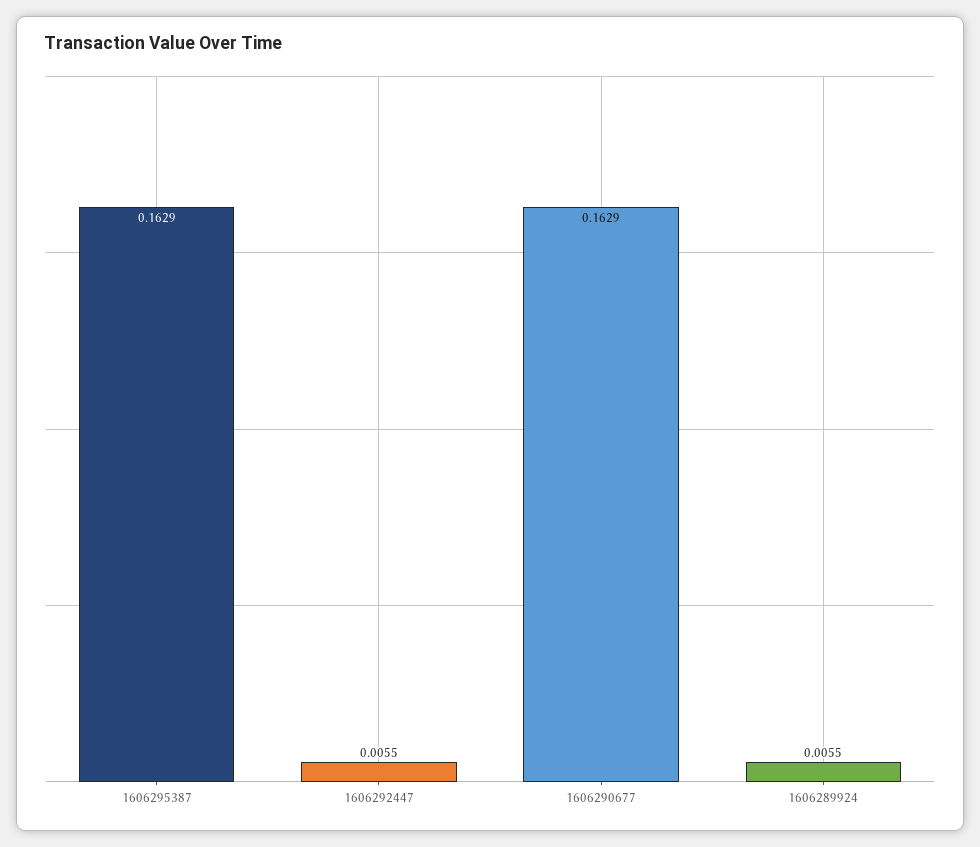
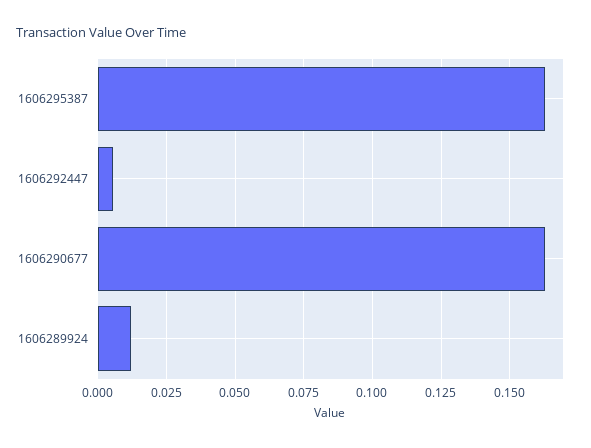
  {
    "1606295387": 0.1629,
    "1606292447": 0.0055,
    "1606290677": 0.1629,
-   "1606289924": 0.0055
+   "1606289924": 0.0125
  }

